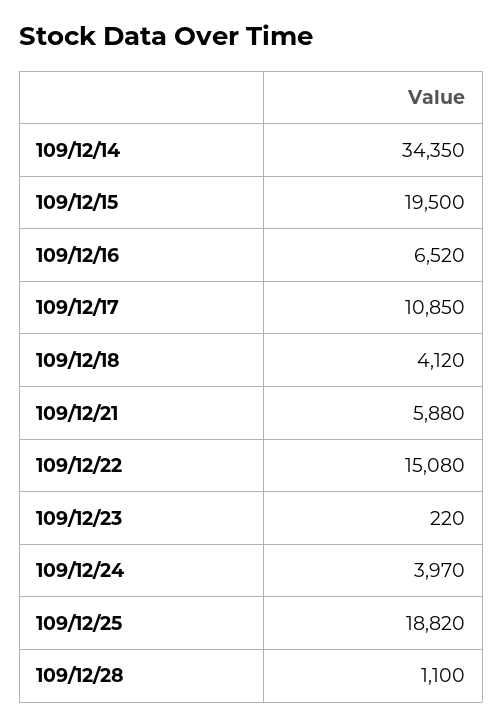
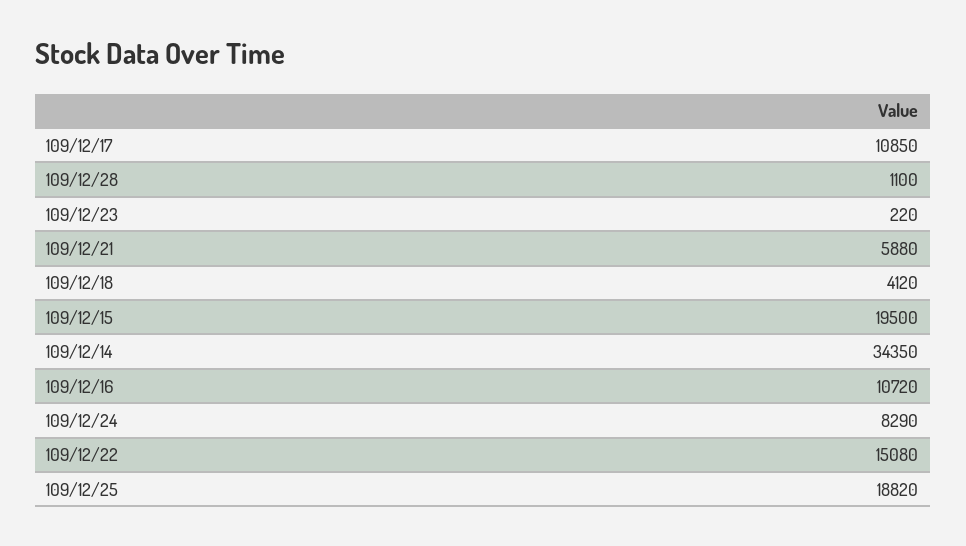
  {
    "109/12/14": 34350,
    "109/12/15": 19500,
-   "109/12/16": 6520,
+   "109/12/16": 10720,
    "109/12/17": 10850,
    "109/12/18": 4120,
    "109/12/21": 5880,
    "109/12/22": 15080,
    "109/12/23": 220,
-   "109/12/24": 3970,
+   "109/12/24": 8290,
    "109/12/25": 18820,
    "109/12/28": 1100
  }

